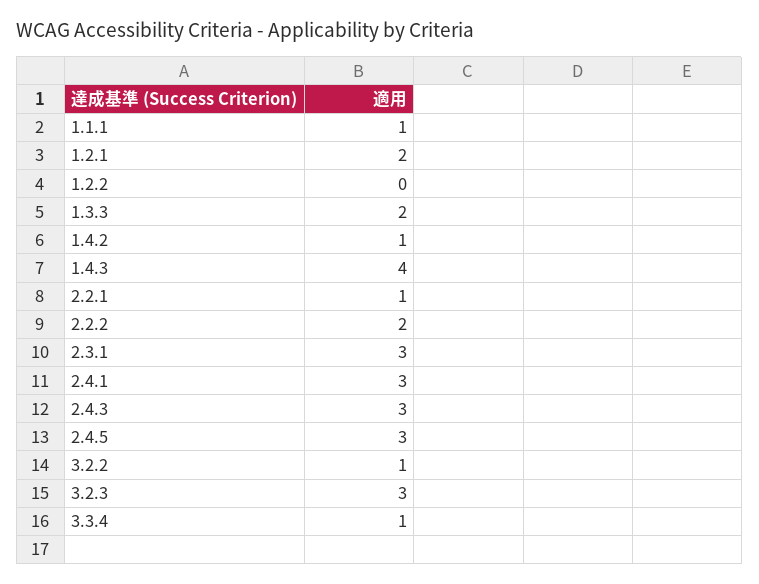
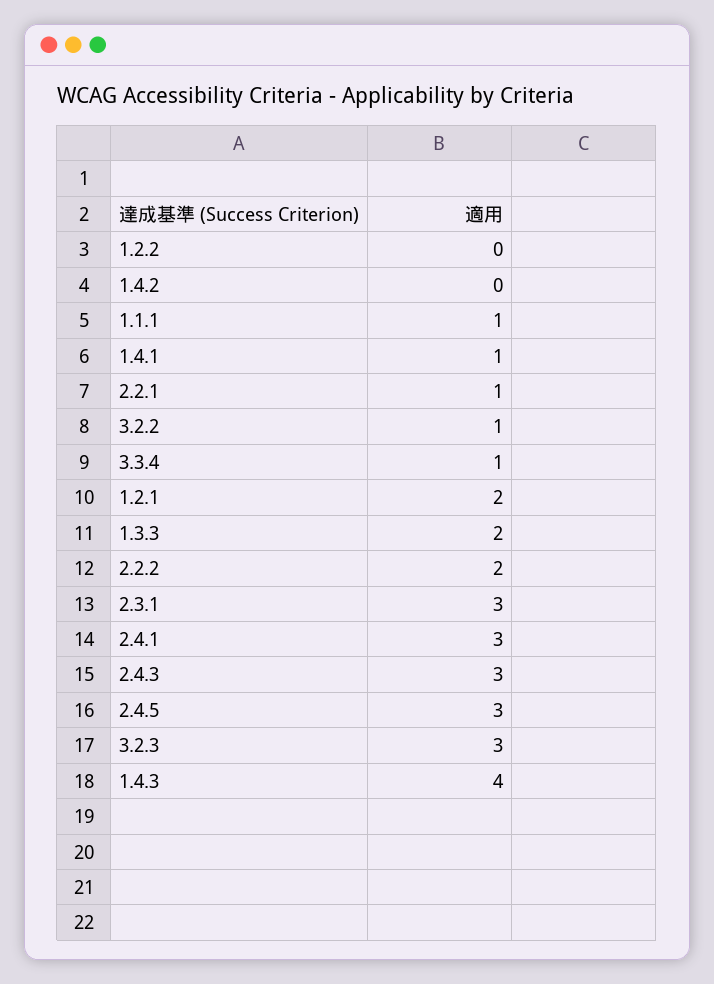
  {
    "1.1.1": 1,
    "1.2.1": 2,
    "1.2.2": 0,
    "1.3.3": 2,
-   "1.4.2": 1,
+   "1.4.2": 0,
    "1.4.3": 4,
    "2.2.1": 1,
    "2.2.2": 2,
    "2.3.1": 3,
    "2.4.1": 3,
    "2.4.3": 3,
    "2.4.5": 3,
    "3.2.2": 1,
    "3.2.3": 3,
-   "3.3.4": 1
+   "3.3.4": 1,
+   "1.4.1": 1
  }

